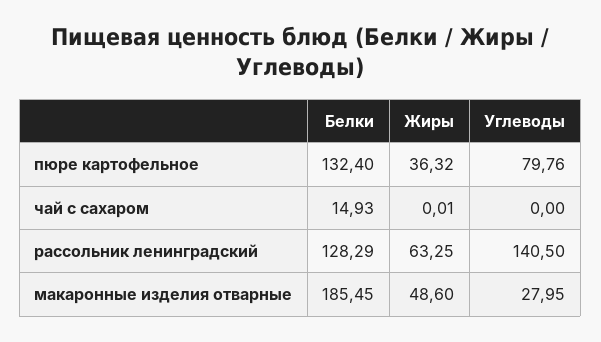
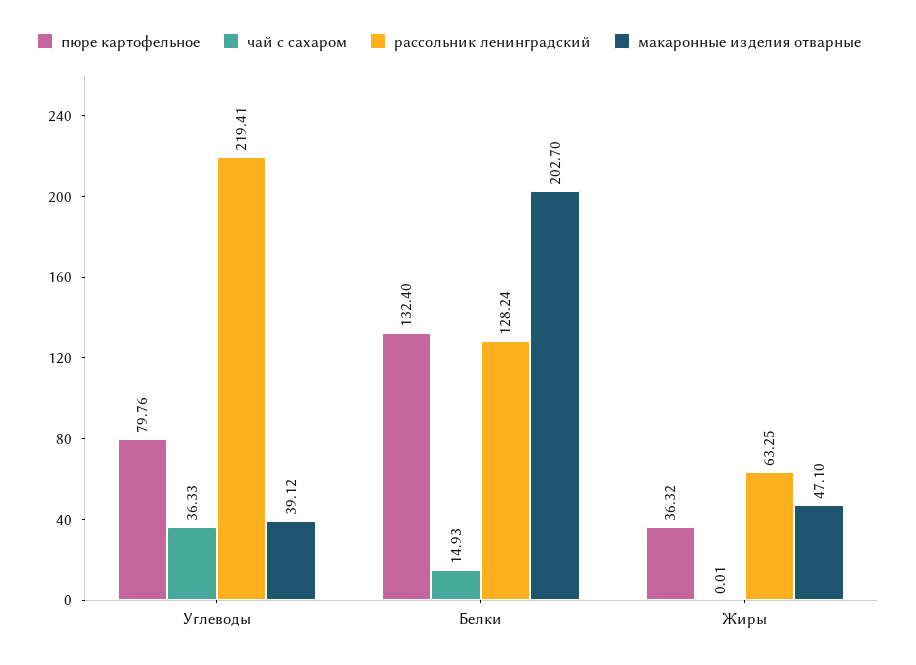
  {
    "пюре картофельное": {
      "Белки": 132.4,
      "Жиры": 36.32,
      "Углеводы": 79.76
    },
    "чай с сахаром": {
      "Белки": 14.93,
      "Жиры": 0.01,
-     "Углеводы": 0
+     "Углеводы": 36.33
    },
    "рассольник ленинградский": {
-     "Белки": 128.29,
+     "Белки": 128.24,
      "Жиры": 63.25,
-     "Углеводы": 140.5
+     "Углеводы": 219.41
    },
    "макаронные изделия отварные": {
-     "Белки": 185.45,
+     "Белки": 202.7,
-     "Жиры": 48.6,
+     "Жиры": 47.1,
-     "Углеводы": 27.95
+     "Углеводы": 39.12
    }
  }

